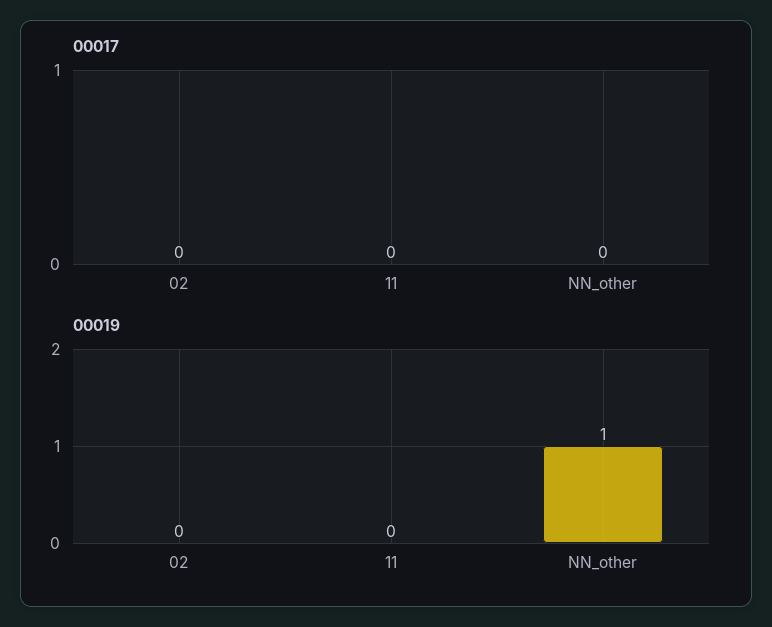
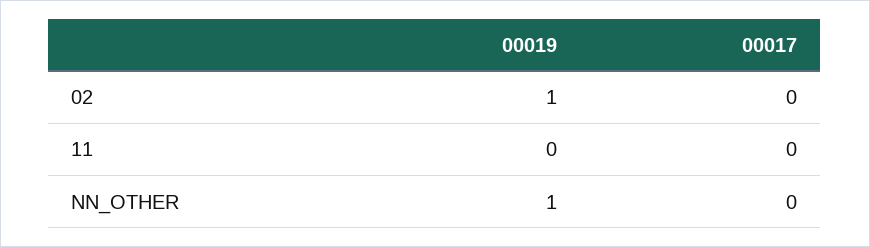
  {
    "00017": {
      "02": 0,
      "11": 0,
      "NN_other": 0
    },
    "00019": {
-     "02": 0,
+     "02": 1,
      "11": 0,
      "NN_other": 1
    }
  }

